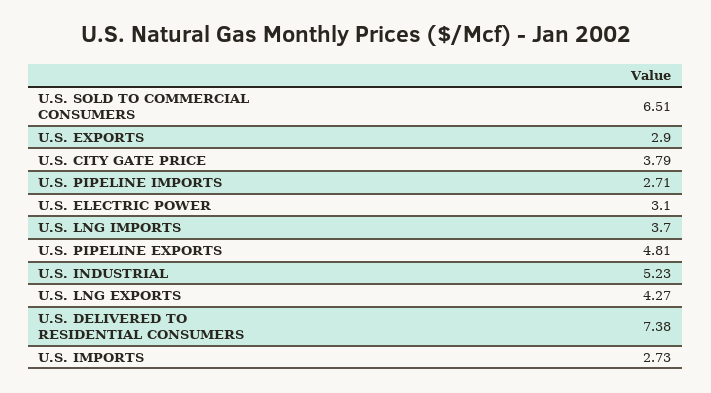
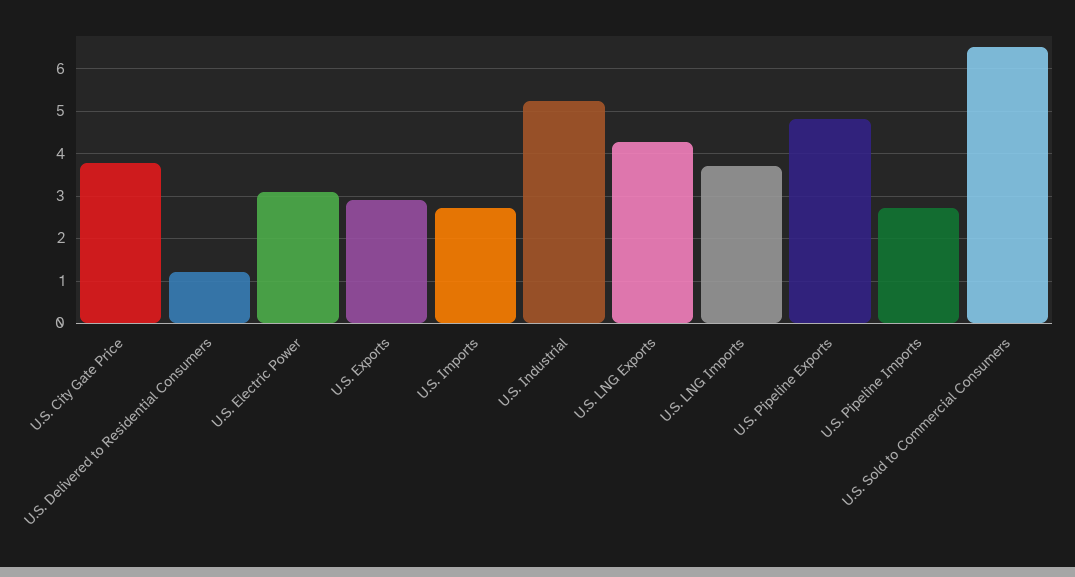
  {
    "U.S. SOLD TO COMMERCIAL CONSUMERS": 6.51,
    "U.S. EXPORTS": 2.9,
    "U.S. CITY GATE PRICE": 3.79,
    "U.S. PIPELINE IMPORTS": 2.71,
    "U.S. ELECTRIC POWER": 3.1,
    "U.S. LNG IMPORTS": 3.7,
    "U.S. PIPELINE EXPORTS": 4.81,
    "U.S. INDUSTRIAL": 5.23,
    "U.S. LNG EXPORTS": 4.27,
-   "U.S. DELIVERED TO RESIDENTIAL CONSUMERS": 7.38,
+   "U.S. DELIVERED TO RESIDENTIAL CONSUMERS": 1.2,
    "U.S. IMPORTS": 2.73
  }

